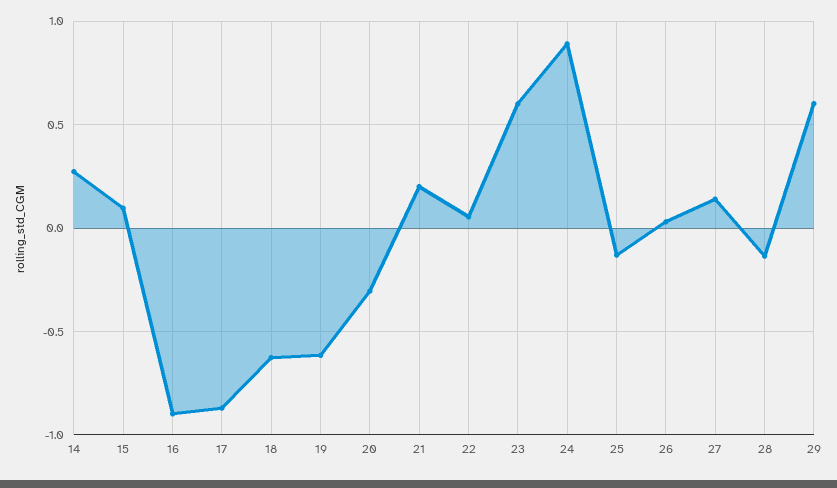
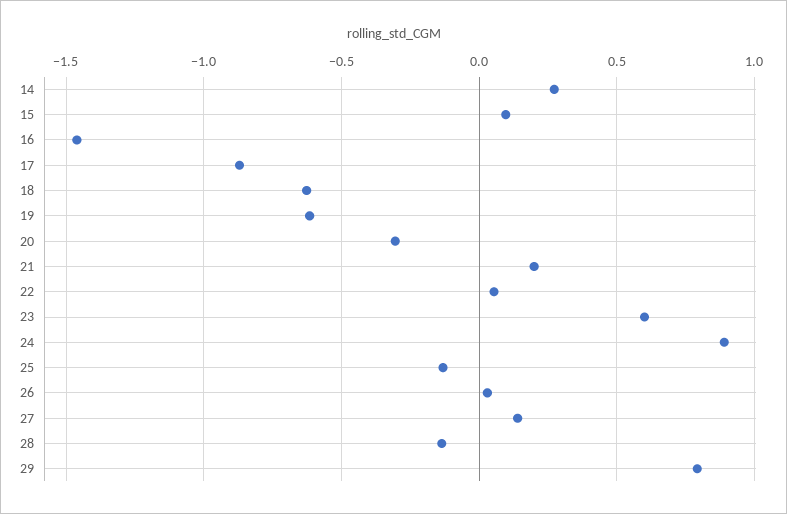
  {
    "14": 0.25,
    "15": 0.1,
-   "16": -0.9,
+   "16": -1.45,
    "17": -0.85,
    "18": -0.65,
    "19": -0.6,
    "20": -0.3,
    "21": 0.2,
    "22": 0.05,
    "23": 0.6,
    "24": 0.9,
    "25": -0.15,
    "26": 0.05,
    "27": 0.15,
    "28": -0.15,
-   "29": 0.6
+   "29": 0.8
  }

